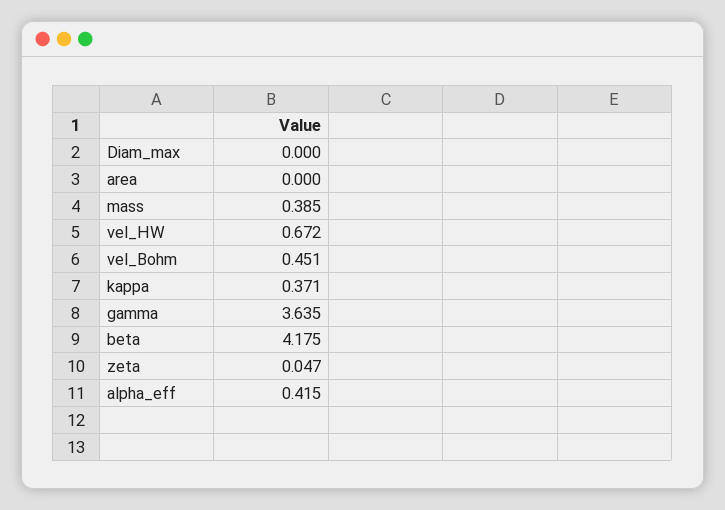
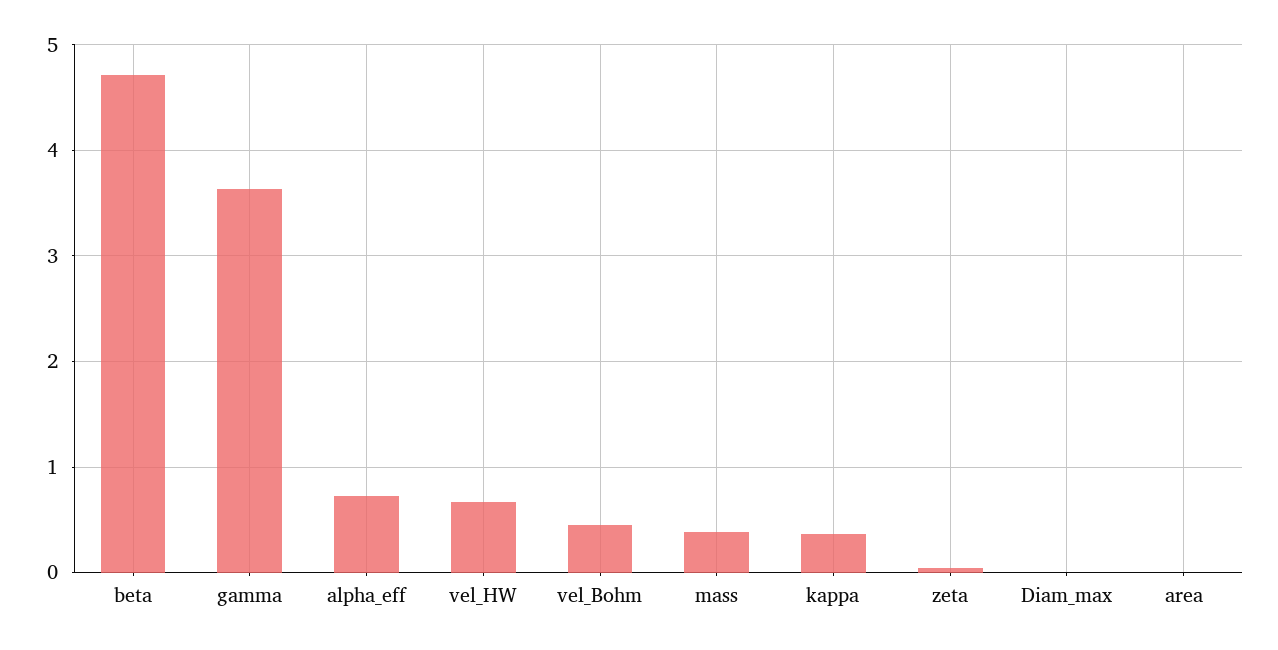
  {
    "Diam_max": 0,
    "area": 0,
    "mass": 0.385,
    "vel_HW": 0.672,
    "vel_Bohm": 0.451,
    "kappa": 0.371,
    "gamma": 3.635,
-   "beta": 4.175,
+   "beta": 4.7,
    "zeta": 0.047,
-   "alpha_eff": 0.415
+   "alpha_eff": 0.7
  }

